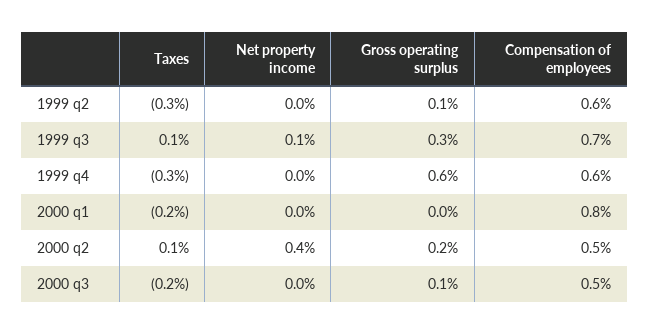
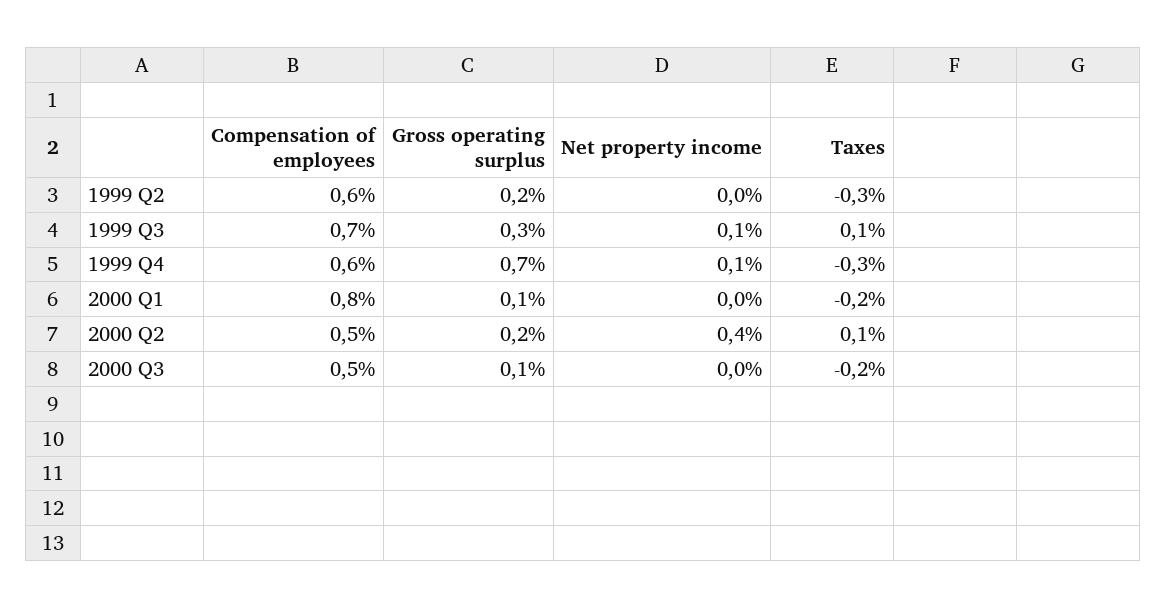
  {
    "Taxes": {
      "1999 q2": -0.3,
      "1999 q3": 0.1,
      "1999 q4": -0.3,
      "2000 q1": -0.2,
      "2000 q2": 0.1,
      "2000 q3": -0.2
    },
    "Net property income": {
      "1999 q2": 0,
      "1999 q3": 0.1,
-     "1999 q4": 0,
+     "1999 q4": 0.1,
      "2000 q1": 0,
      "2000 q2": 0.4,
      "2000 q3": 0
    },
    "Gross operating surplus": {
-     "1999 q2": 0.1,
+     "1999 q2": 0.2,
      "1999 q3": 0.3,
-     "1999 q4": 0.6,
+     "1999 q4": 0.7,
-     "2000 q1": 0,
+     "2000 q1": 0.1,
      "2000 q2": 0.2,
      "2000 q3": 0.1
    },
    "Compensation of employees": {
      "1999 q2": 0.6,
      "1999 q3": 0.7,
      "1999 q4": 0.6,
      "2000 q1": 0.8,
      "2000 q2": 0.5,
      "2000 q3": 0.5
    }
  }

